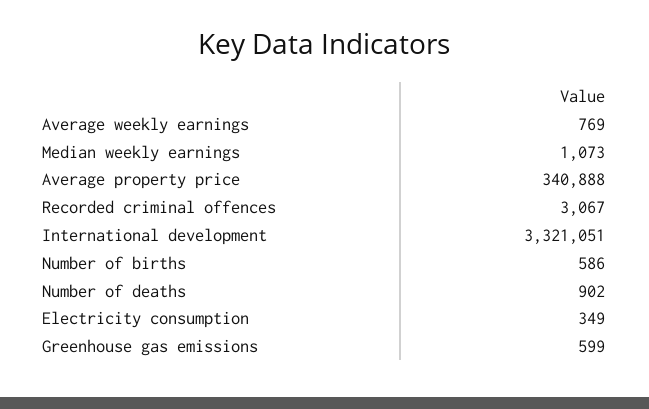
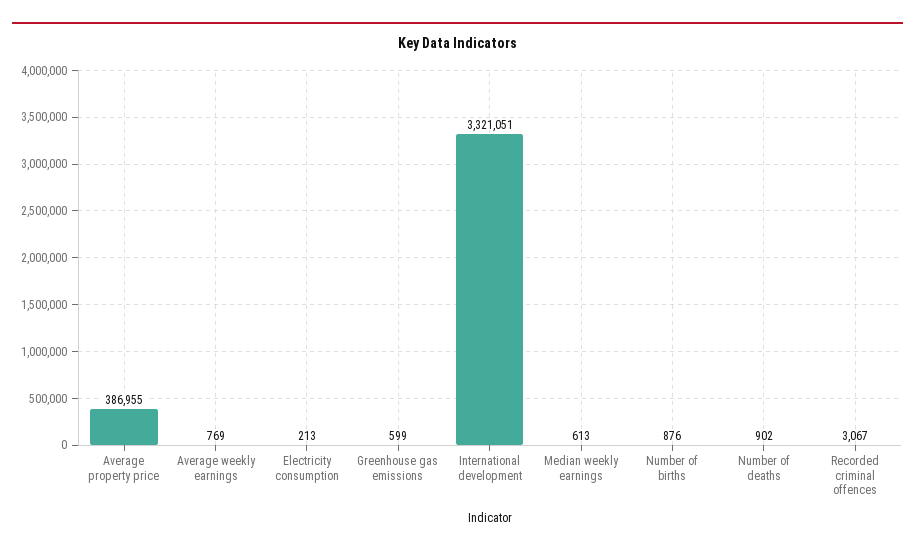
  {
    "Average weekly earnings": 769,
-   "Median weekly earnings": 1073,
+   "Median weekly earnings": 613,
-   "Average property price": 340888,
+   "Average property price": 386955,
    "Recorded criminal offences": 3067,
    "International development": 3321051,
-   "Number of births": 586,
+   "Number of births": 876,
    "Number of deaths": 902,
-   "Electricity consumption": 349,
+   "Electricity consumption": 213,
    "Greenhouse gas emissions": 599
  }

